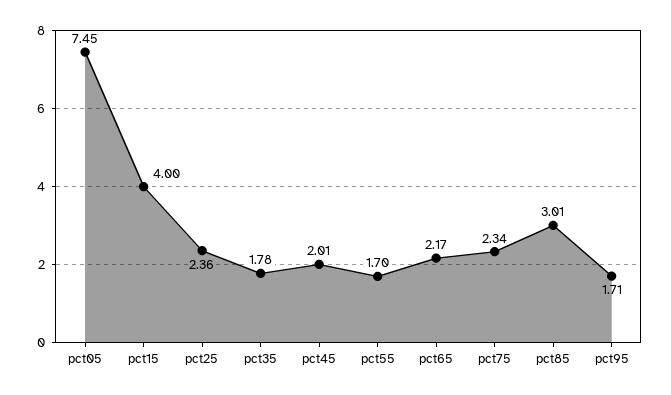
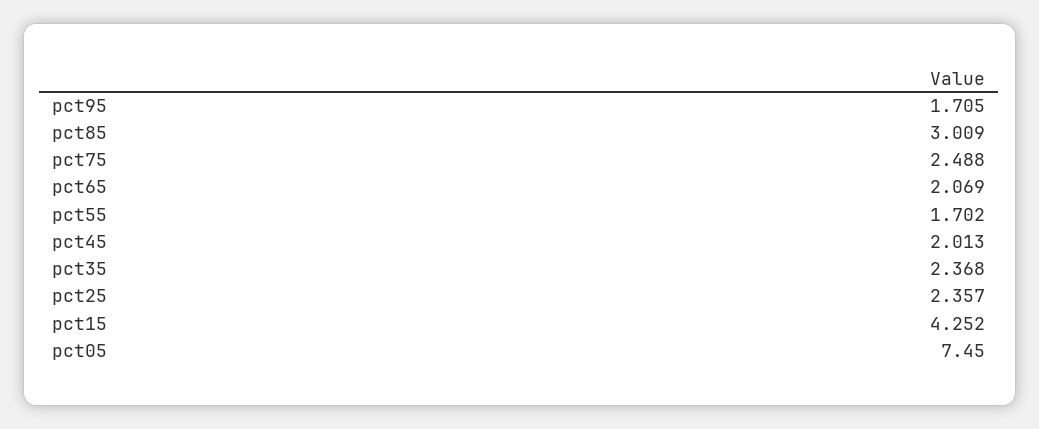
  {
    "pct05": 7.45,
-   "pct15": 4,
+   "pct15": 4.252,
    "pct25": 2.357,
-   "pct35": 1.78,
+   "pct35": 2.368,
    "pct45": 2.013,
    "pct55": 1.702,
-   "pct65": 2.17,
+   "pct65": 2.069,
-   "pct75": 2.34,
+   "pct75": 2.488,
    "pct85": 3.009,
    "pct95": 1.705
  }

